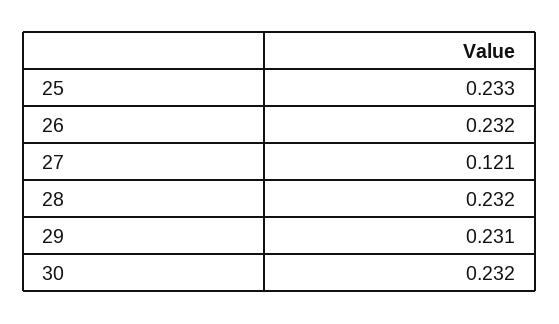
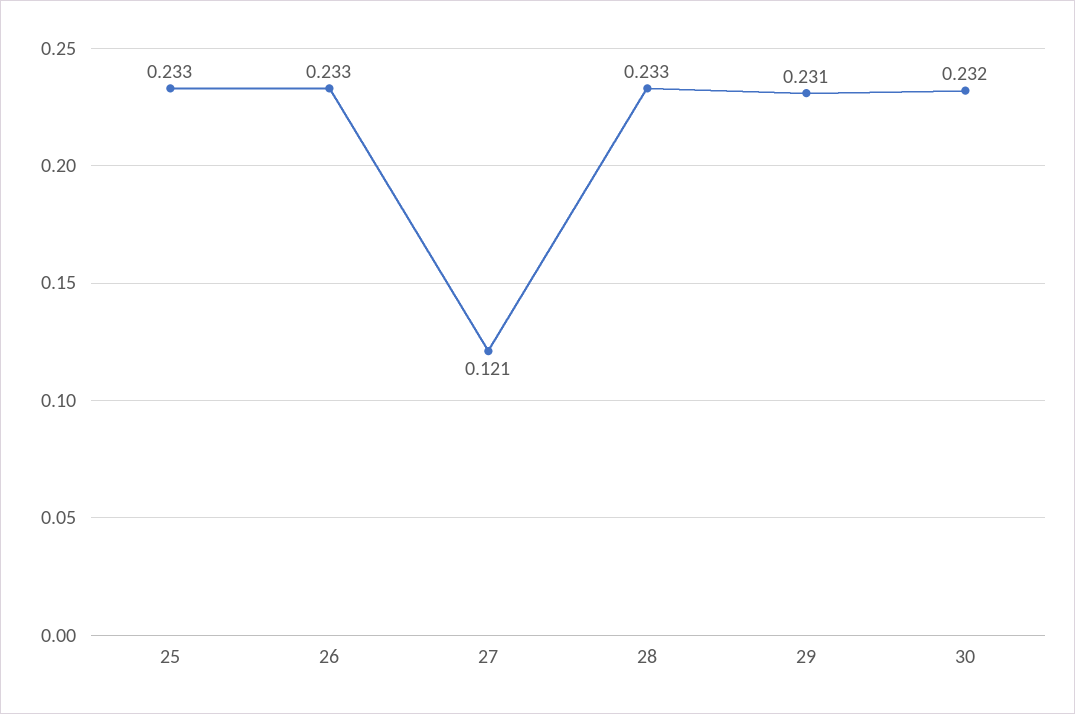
  {
    "25": 0.233,
-   "26": 0.232,
+   "26": 0.233,
    "27": 0.121,
-   "28": 0.232,
+   "28": 0.233,
    "29": 0.231,
    "30": 0.232
  }

